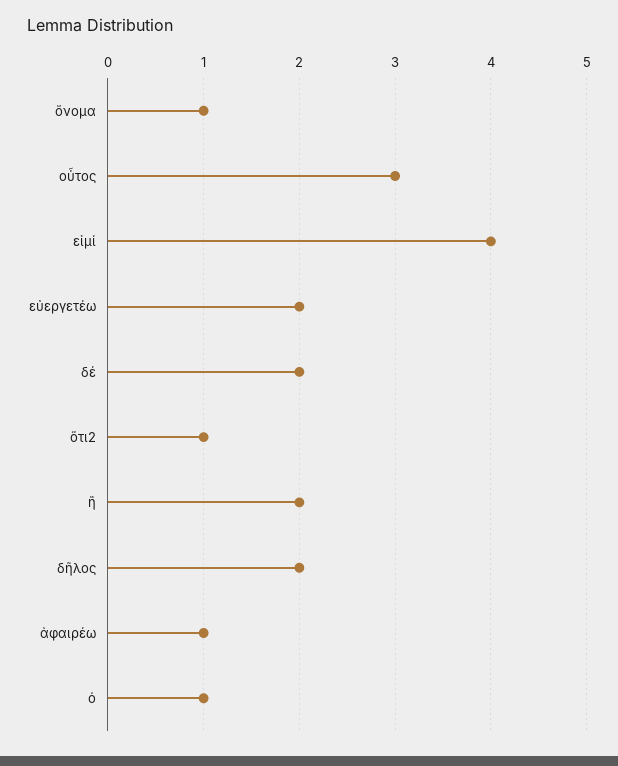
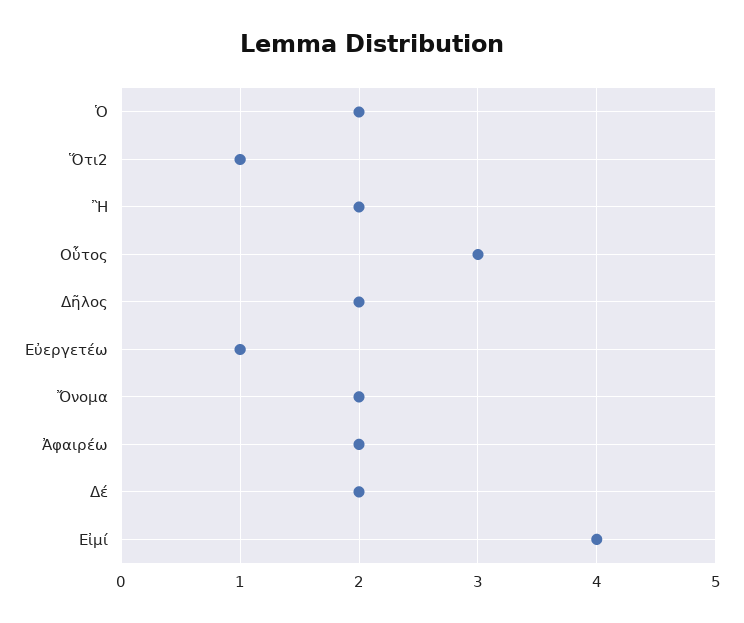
  {
-   "ὄνομα": 1,
+   "ὄνομα": 2,
    "οὗτος": 3,
    "εἰμί": 4,
-   "εὐεργετέω": 2,
+   "εὐεργετέω": 1,
    "δέ": 2,
    "ὅτι2": 1,
    "ἢ": 2,
    "δῆλος": 2,
-   "ἀφαιρέω": 1,
+   "ἀφαιρέω": 2,
-   "ὁ": 1
+   "ὁ": 2
  }

